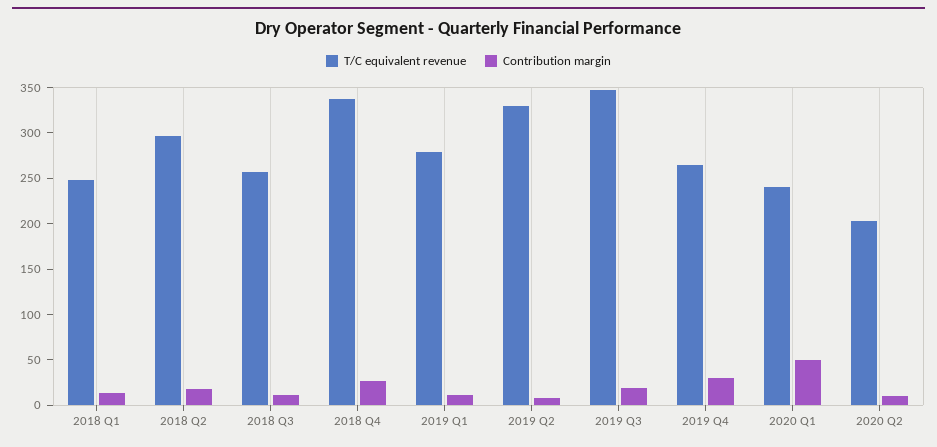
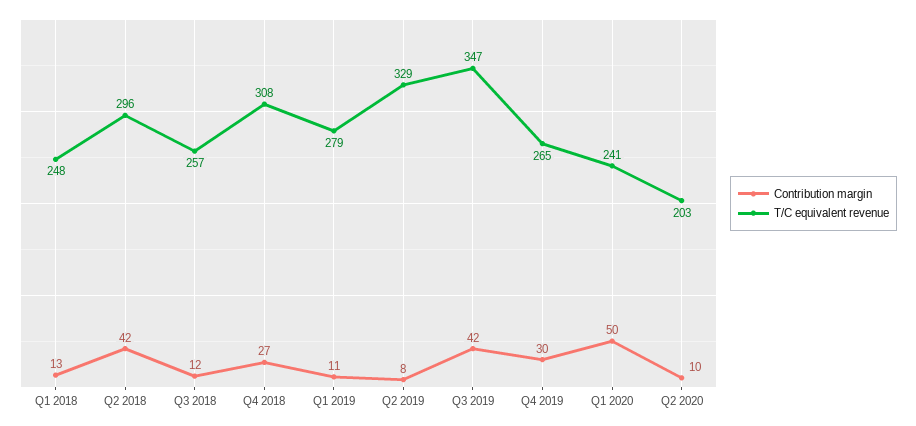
  {
    "T/C equivalent revenue": {
      "2018 Q1": 248,
      "2018 Q2": 296,
      "2018 Q3": 257,
-     "2018 Q4": 340,
+     "2018 Q4": 308,
      "2019 Q1": 279,
      "2019 Q2": 329,
      "2019 Q3": 347,
      "2019 Q4": 265,
      "2020 Q1": 241,
      "2020 Q2": 203
    },
    "Contribution margin": {
      "2018 Q1": 13,
-     "2018 Q2": 20,
+     "2018 Q2": 42,
      "2018 Q3": 12,
      "2018 Q4": 27,
      "2019 Q1": 11,
      "2019 Q2": 8,
-     "2019 Q3": 20,
+     "2019 Q3": 42,
      "2019 Q4": 30,
      "2020 Q1": 50,
      "2020 Q2": 10
    }
  }

